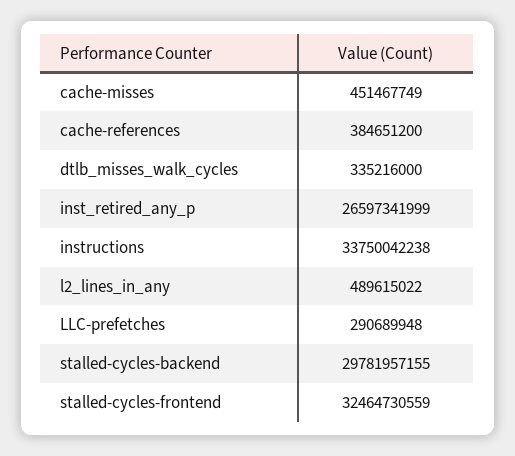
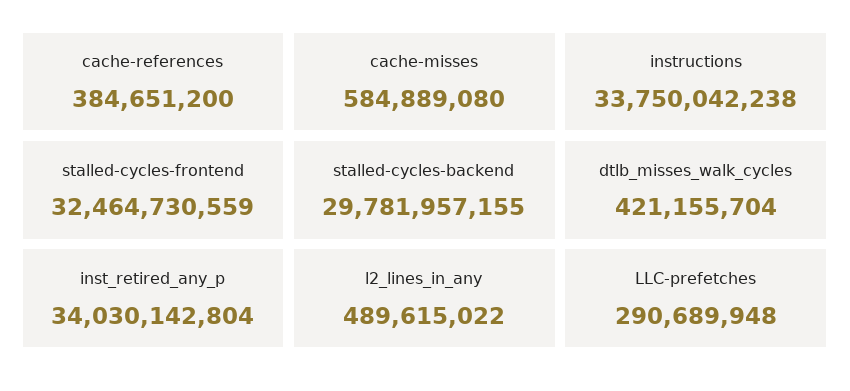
  {
-   "cache-misses": 451467749,
+   "cache-misses": 584889080,
    "cache-references": 384651200,
-   "dtlb_misses_walk_cycles": 335216000,
+   "dtlb_misses_walk_cycles": 421155704,
-   "inst_retired_any_p": 26597341999,
+   "inst_retired_any_p": 34030142804,
    "instructions": 33750042238,
    "l2_lines_in_any": 489615022,
    "LLC-prefetches": 290689948,
    "stalled-cycles-backend": 29781957155,
    "stalled-cycles-frontend": 32464730559
  }

